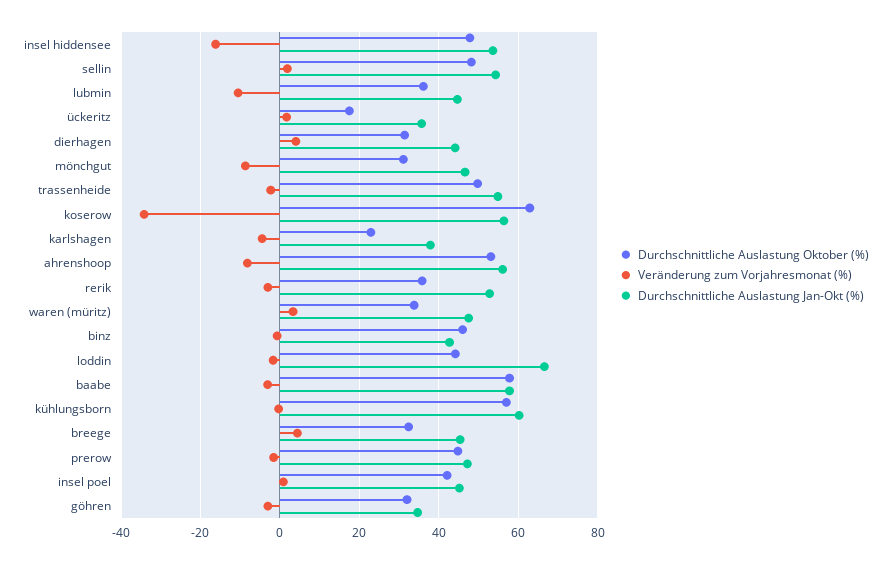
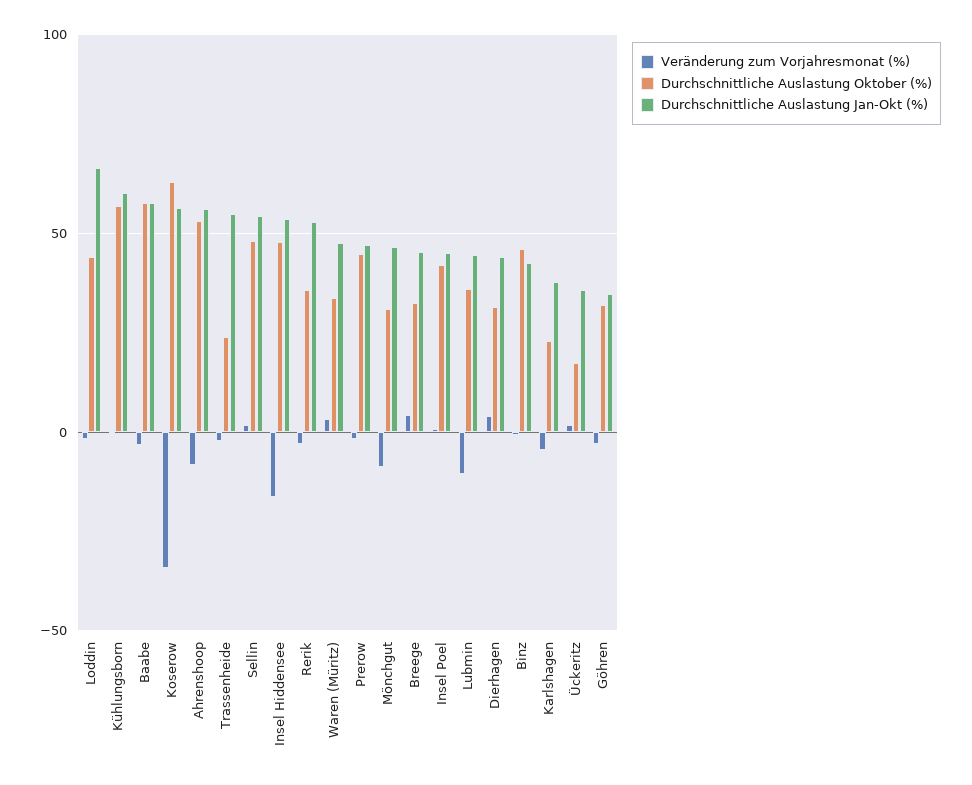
  {
    "Durchschnittliche Auslastung Oktober (%)": {
      "insel hiddensee": 48,
      "sellin": 48,
      "lubmin": 36,
      "ückeritz": 18,
      "dierhagen": 32,
      "mönchgut": 32,
-     "trassenheide": 50,
+     "trassenheide": 25,
      "koserow": 62,
      "karlshagen": 22,
      "ahrenshoop": 54,
      "rerik": 36,
      "waren (müritz)": 34,
      "binz": 46,
      "loddin": 44,
      "baabe": 58,
      "kühlungsborn": 58,
      "breege": 32,
      "prerow": 44,
      "insel poel": 42,
      "göhren": 32
    },
    "Veränderung zum Vorjahresmonat (%)": {
      "insel hiddensee": -16,
      "sellin": 2,
      "lubmin": -10,
      "ückeritz": 2,
      "dierhagen": 4,
      "mönchgut": -8,
      "trassenheide": -2,
      "koserow": -34,
      "karlshagen": -4,
      "ahrenshoop": -8,
      "rerik": -4,
      "waren (müritz)": 4,
      "binz": 0,
      "loddin": -2,
      "baabe": -4,
      "kühlungsborn": 0,
      "breege": 4,
      "prerow": -2,
      "insel poel": 0,
      "göhren": -4
    },
    "Durchschnittliche Auslastung Jan-Okt (%)": {
      "insel hiddensee": 54,
      "sellin": 54,
      "lubmin": 44,
      "ückeritz": 36,
      "dierhagen": 44,
      "mönchgut": 46,
      "trassenheide": 54,
      "koserow": 56,
      "karlshagen": 38,
      "ahrenshoop": 56,
      "rerik": 52,
      "waren (müritz)": 48,
      "binz": 42,
      "loddin": 66,
      "baabe": 58,
      "kühlungsborn": 60,
      "breege": 46,
      "prerow": 48,
      "insel poel": 46,
      "göhren": 34
    }
  }

